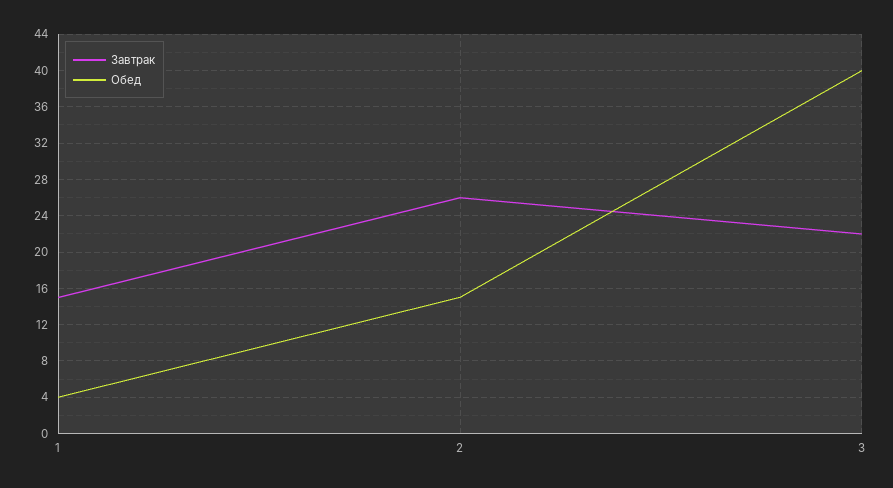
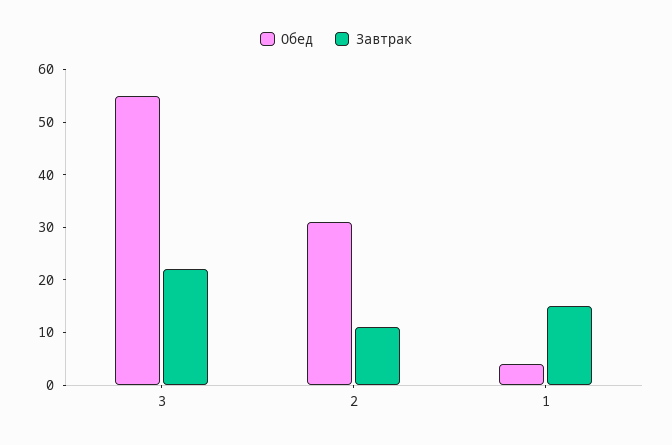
  {
    "Завтрак": {
      "1": 15,
-     "2": 26,
+     "2": 10,
      "3": 22
    },
    "Обед": {
      "1": 4,
-     "2": 15,
+     "2": 30,
-     "3": 40
+     "3": 55
    }
  }

